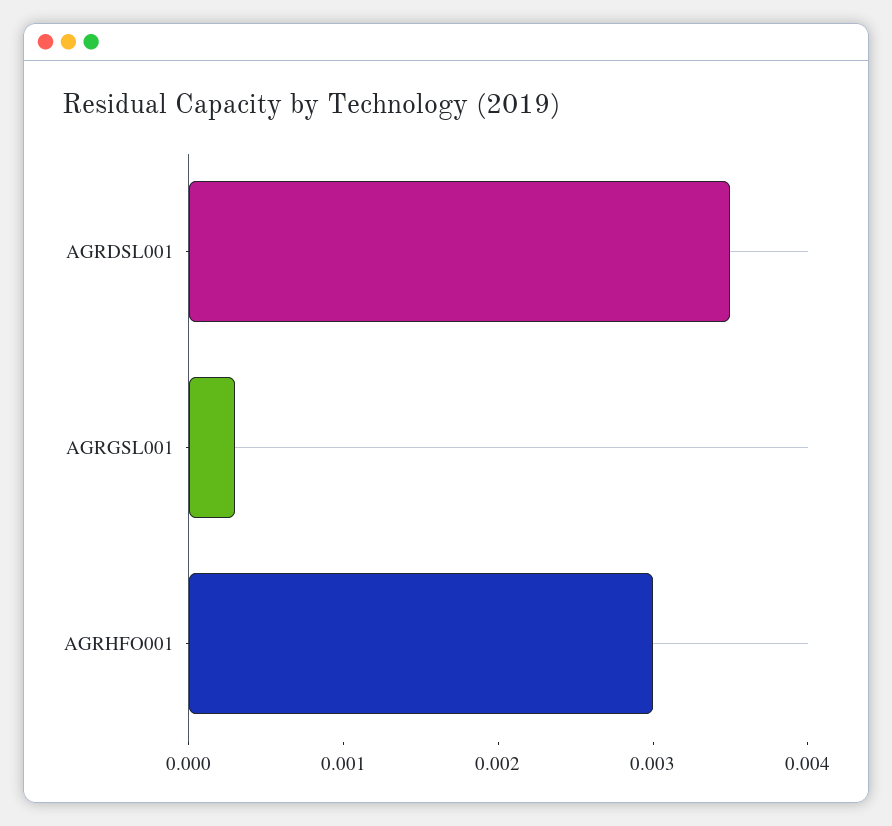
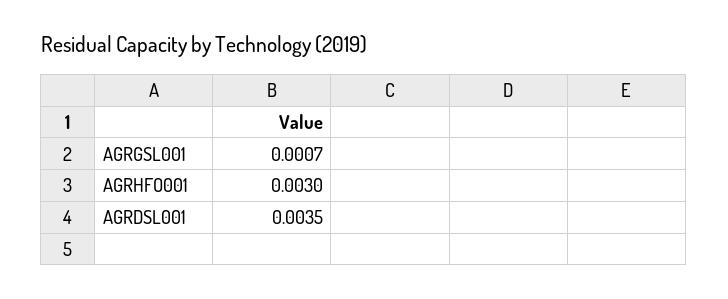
  {
    "AGRDSL001": 0.0035,
-   "AGRGSL001": 0.0003,
+   "AGRGSL001": 0.0007,
    "AGRHFO001": 0.003
  }

